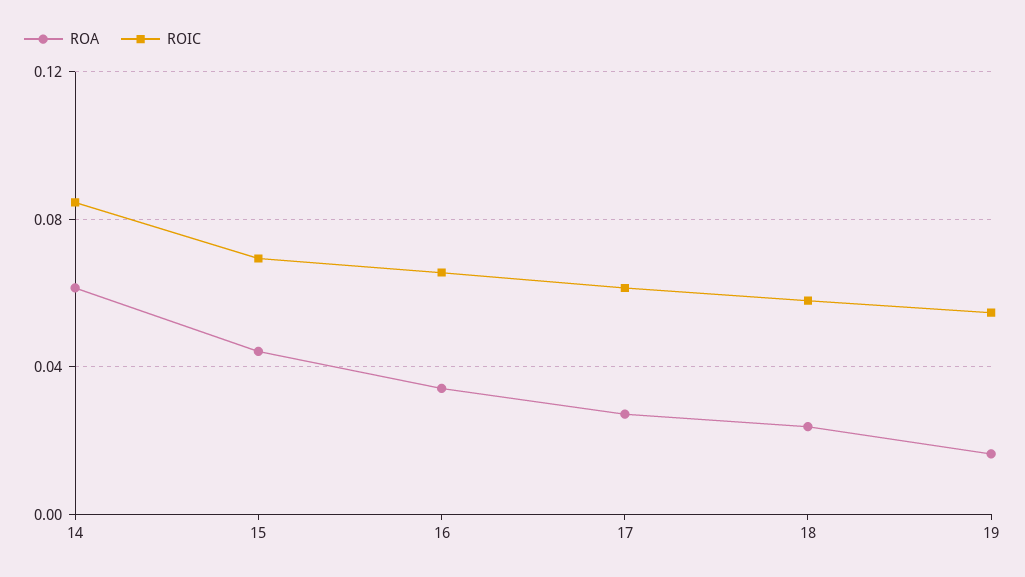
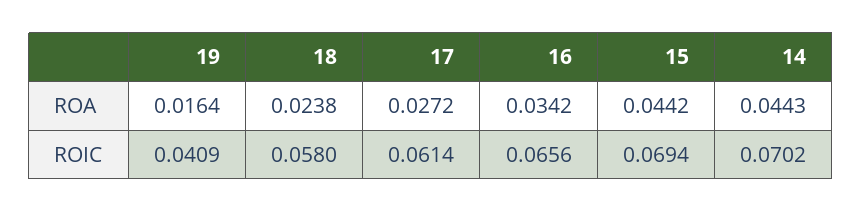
  {
    "ROA": {
-     "14": 0.06,
+     "14": 0.0443,
      "15": 0.0442,
      "16": 0.0342,
      "17": 0.0272,
      "18": 0.0238,
      "19": 0.0164
    },
    "ROIC": {
-     "14": 0.085,
+     "14": 0.0702,
      "15": 0.0694,
      "16": 0.0656,
      "17": 0.0614,
      "18": 0.058,
-     "19": 0.055
+     "19": 0.0409
    }
  }

